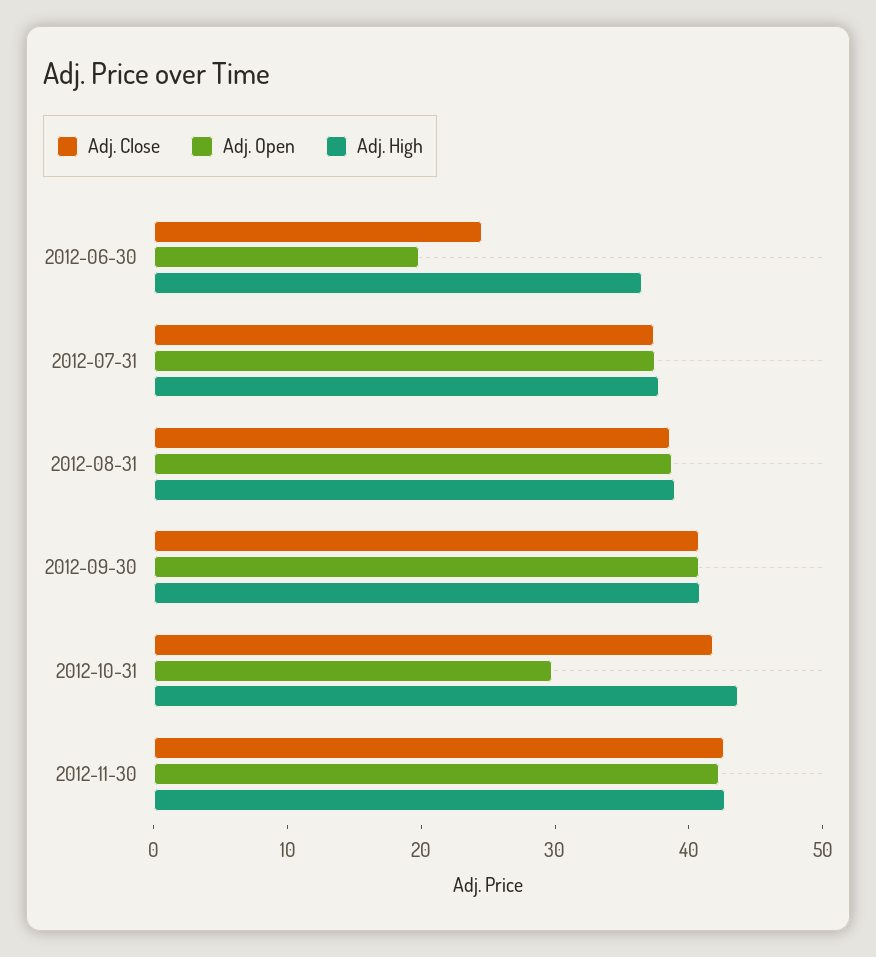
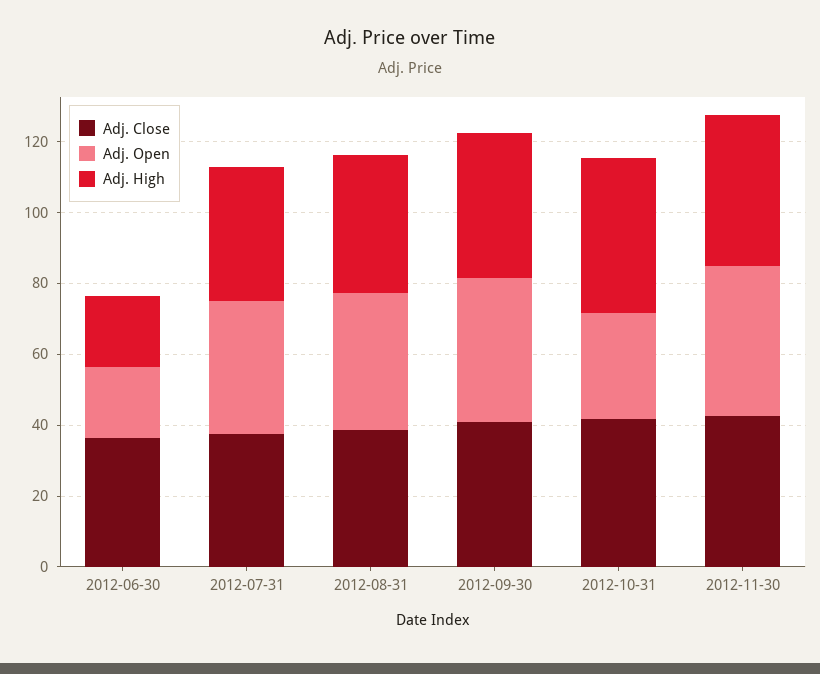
  {
    "Adj. Close": {
-     "2012-06-30": 24,
+     "2012-06-30": 35,
      "2012-07-31": 38,
      "2012-08-31": 38,
      "2012-09-30": 40,
      "2012-10-31": 42,
      "2012-11-30": 42
    },
    "Adj. Open": {
      "2012-06-30": 20,
      "2012-07-31": 38,
      "2012-08-31": 38,
      "2012-09-30": 40,
      "2012-10-31": 30,
      "2012-11-30": 42
    },
    "Adj. High": {
-     "2012-06-30": 36,
+     "2012-06-30": 20,
      "2012-07-31": 38,
      "2012-08-31": 38,
      "2012-09-30": 40,
      "2012-10-31": 44,
      "2012-11-30": 42
    }
  }

